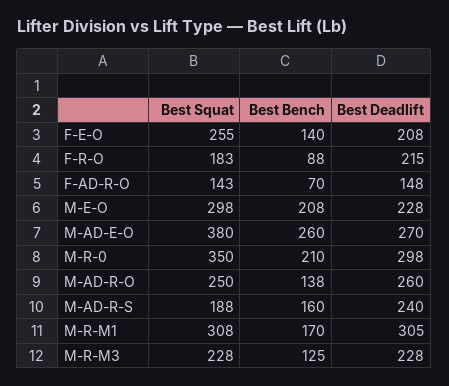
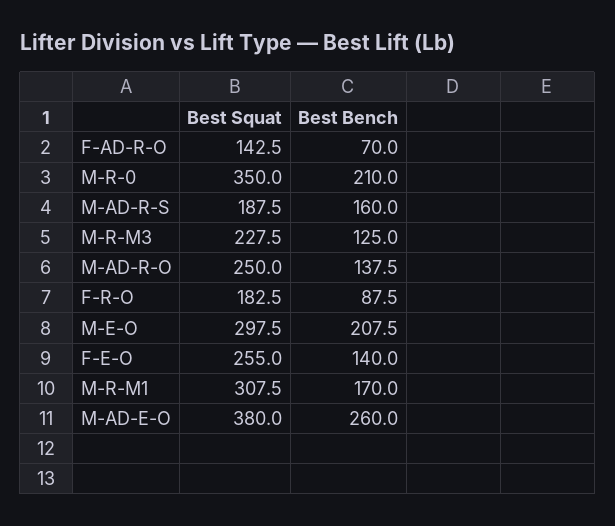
  {
    "Best Squat": {
      "F-E-O": 255,
      "F-R-O": 182.5,
      "F-AD-R-O": 142.5,
      "M-E-O": 297.5,
      "M-AD-E-O": 380,
      "M-R-0": 350,
      "M-AD-R-O": 250,
      "M-AD-R-S": 187.5,
      "M-R-M1": 307.5,
      "M-R-M3": 227.5
    },
    "Best Bench": {
      "F-E-O": 140,
      "F-R-O": 87.5,
      "F-AD-R-O": 70,
      "M-E-O": 207.5,
      "M-AD-E-O": 260,
      "M-R-0": 210,
      "M-AD-R-O": 137.5,
      "M-AD-R-S": 160,
      "M-R-M1": 170,
      "M-R-M3": 125
-   },
+   }
-   "Best Deadlift": {
-     "F-E-O": 208,
-     "F-R-O": 215,
-     "F-AD-R-O": 148,
-     "M-E-O": 228,
-     "M-AD-E-O": 270,
-     "M-R-0": 298,
-     "M-AD-R-O": 260,
-     "M-AD-R-S": 240,
-     "M-R-M1": 305,
-     "M-R-M3": 228
-   }
  }

